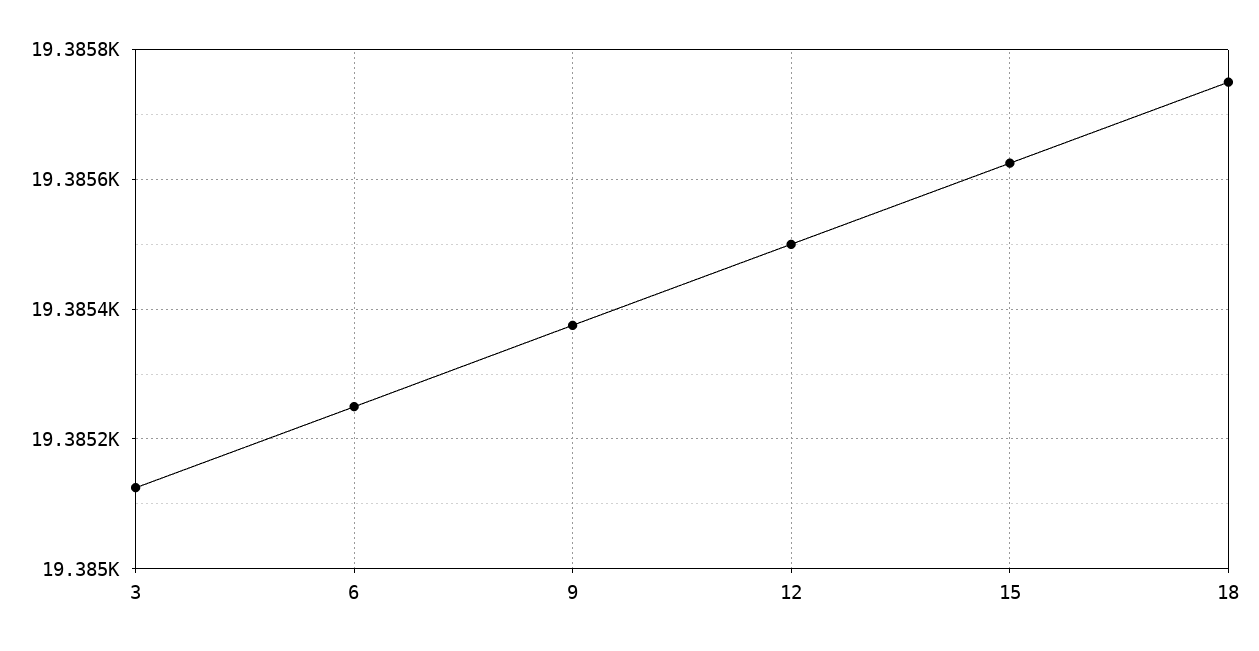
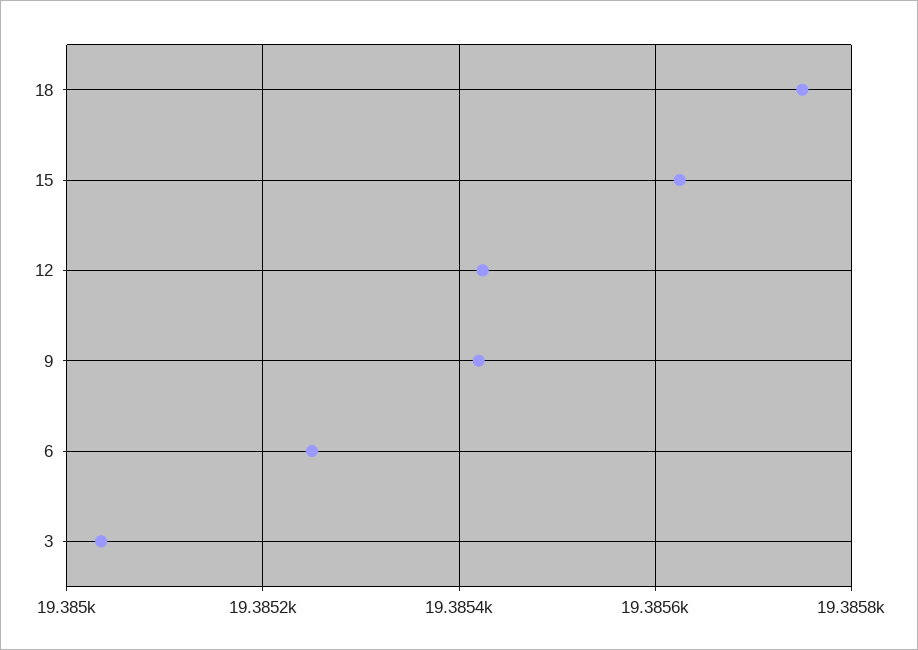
  {
-   "3": 19385.12,
+   "3": 19385.04,
    "6": 19385.26,
-   "9": 19385.38,
+   "9": 19385.42,
-   "12": 19385.5,
+   "12": 19385.42,
    "15": 19385.62,
    "18": 19385.76
  }

